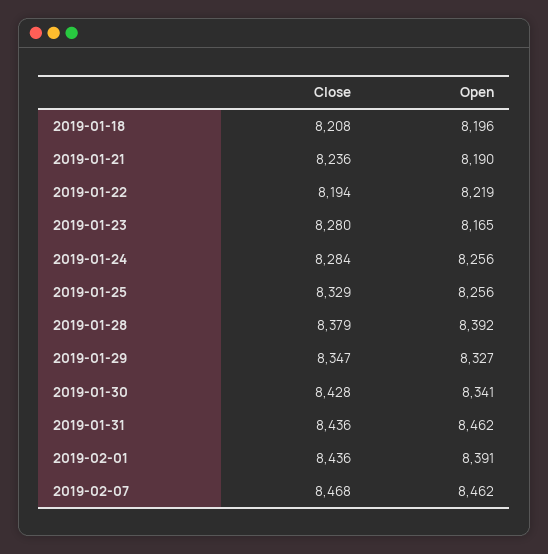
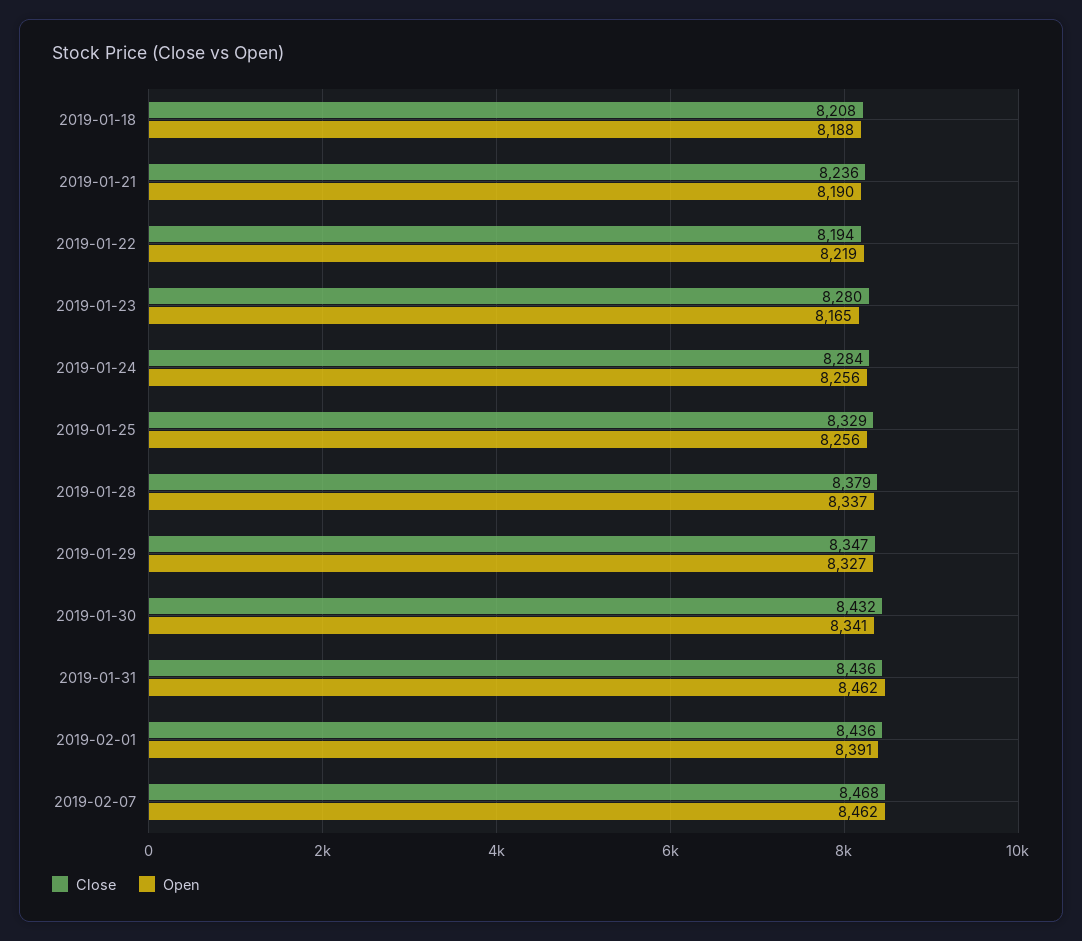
  {
    "Close": {
      "2019-01-18": 8208,
      "2019-01-21": 8236,
      "2019-01-22": 8194,
      "2019-01-23": 8280,
      "2019-01-24": 8284,
      "2019-01-25": 8329,
      "2019-01-28": 8379,
      "2019-01-29": 8347,
-     "2019-01-30": 8428,
+     "2019-01-30": 8432,
      "2019-01-31": 8436,
      "2019-02-01": 8436,
      "2019-02-07": 8468
    },
    "Open": {
-     "2019-01-18": 8196,
+     "2019-01-18": 8188,
      "2019-01-21": 8190,
      "2019-01-22": 8219,
      "2019-01-23": 8165,
      "2019-01-24": 8256,
      "2019-01-25": 8256,
-     "2019-01-28": 8392,
+     "2019-01-28": 8337,
      "2019-01-29": 8327,
      "2019-01-30": 8341,
      "2019-01-31": 8462,
      "2019-02-01": 8391,
      "2019-02-07": 8462
    }
  }

